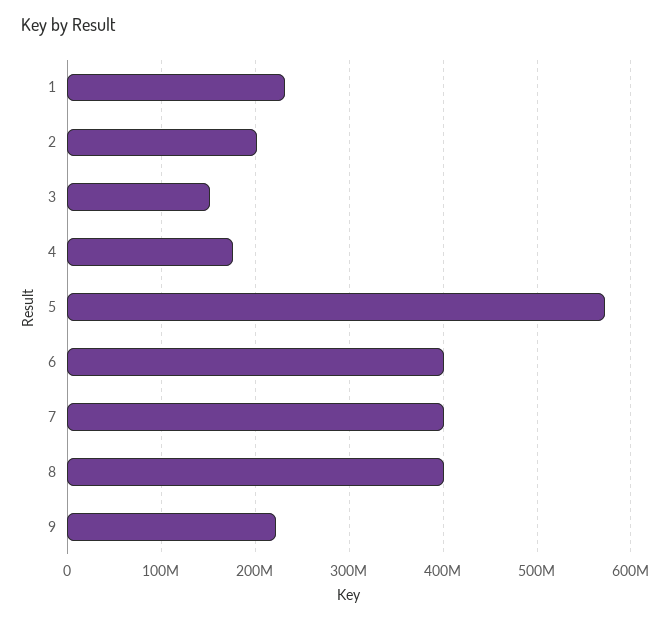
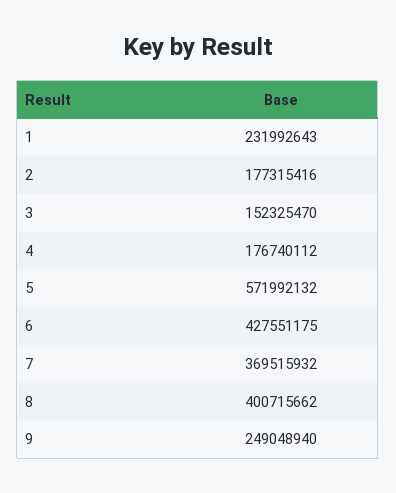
  {
    "1": 231992643,
-   "2": 200000000,
+   "2": 177315416,
    "3": 152325470,
    "4": 176740112,
    "5": 571992132,
-   "6": 400000000,
+   "6": 427551175,
-   "7": 400000000,
+   "7": 369515932,
    "8": 400715662,
-   "9": 220000000
+   "9": 249048940
  }

